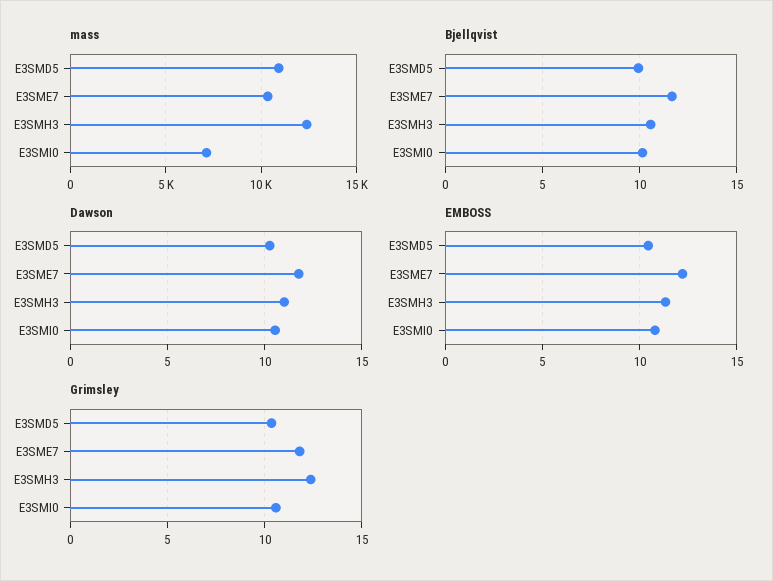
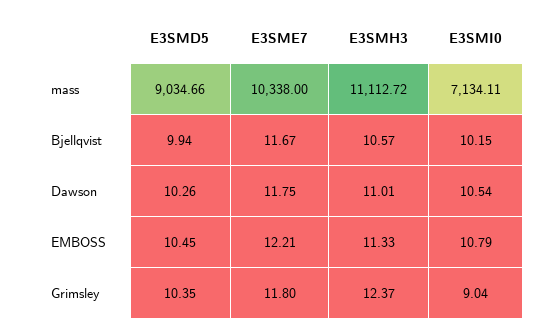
  {
    "mass": {
-     "E3SMD5": 11000,
+     "E3SMD5": 9034.66,
      "E3SME7": 10338,
-     "E3SMH3": 12500,
+     "E3SMH3": 11112.72,
      "E3SMI0": 7134.11
    },
    "Bjellqvist": {
      "E3SMD5": 9.94,
      "E3SME7": 11.67,
      "E3SMH3": 10.57,
      "E3SMI0": 10.15
    },
    "Dawson": {
      "E3SMD5": 10.26,
      "E3SME7": 11.75,
      "E3SMH3": 11.01,
      "E3SMI0": 10.54
    },
    "EMBOSS": {
      "E3SMD5": 10.45,
      "E3SME7": 12.21,
      "E3SMH3": 11.33,
      "E3SMI0": 10.79
    },
    "Grimsley": {
      "E3SMD5": 10.35,
      "E3SME7": 11.8,
      "E3SMH3": 12.37,
-     "E3SMI0": 10.5
+     "E3SMI0": 9.04
    }
  }

